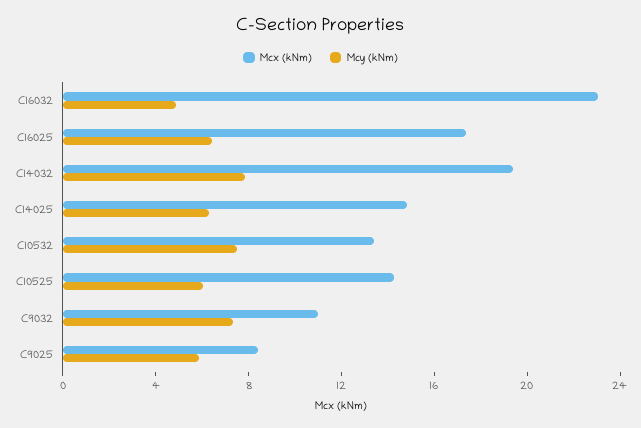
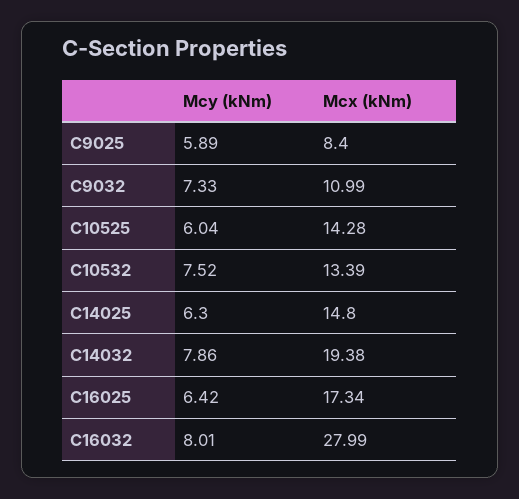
  {
    "Mcx (kNm)": {
-     "C16032": 23,
+     "C16032": 27.99,
      "C16025": 17.34,
      "C14032": 19.38,
      "C14025": 14.8,
      "C10532": 13.39,
      "C10525": 14.28,
      "C9032": 10.99,
      "C9025": 8.4
    },
    "Mcy (kNm)": {
-     "C16032": 5,
+     "C16032": 8.01,
      "C16025": 6.42,
      "C14032": 7.86,
      "C14025": 6.3,
      "C10532": 7.52,
      "C10525": 6.04,
      "C9032": 7.33,
      "C9025": 5.89
    }
  }

